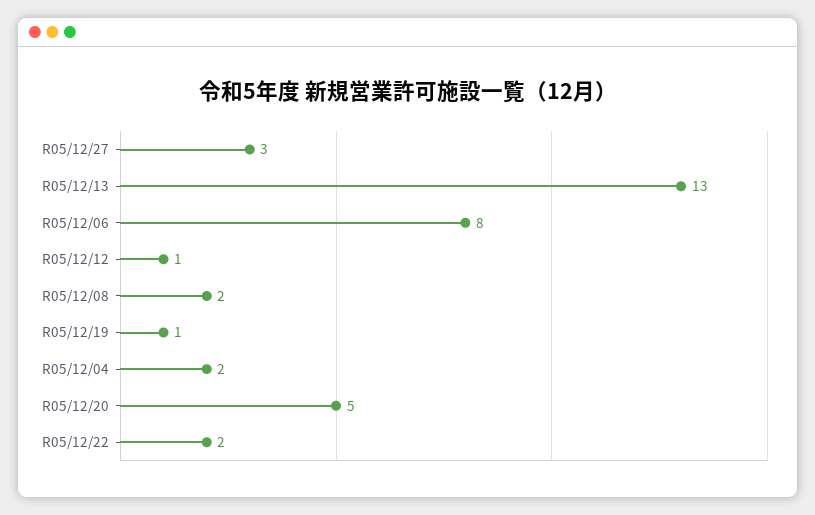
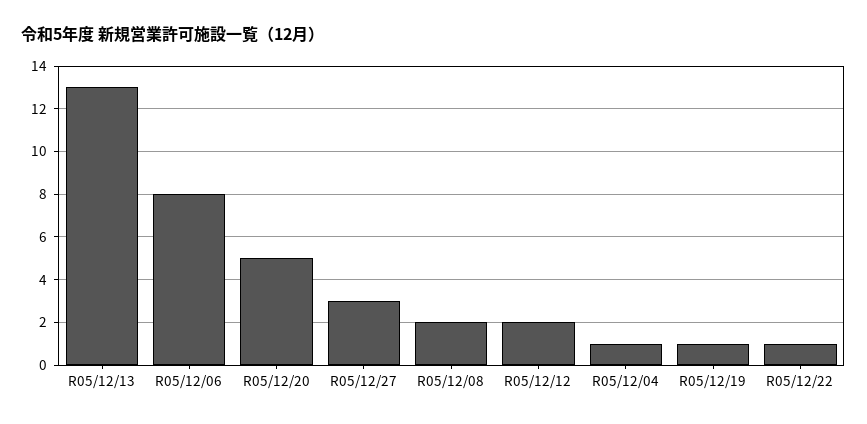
  {
    "R05/12/27": 3,
    "R05/12/13": 13,
    "R05/12/06": 8,
-   "R05/12/12": 1,
+   "R05/12/12": 2,
    "R05/12/08": 2,
    "R05/12/19": 1,
-   "R05/12/04": 2,
+   "R05/12/04": 1,
    "R05/12/20": 5,
-   "R05/12/22": 2
+   "R05/12/22": 1
  }

